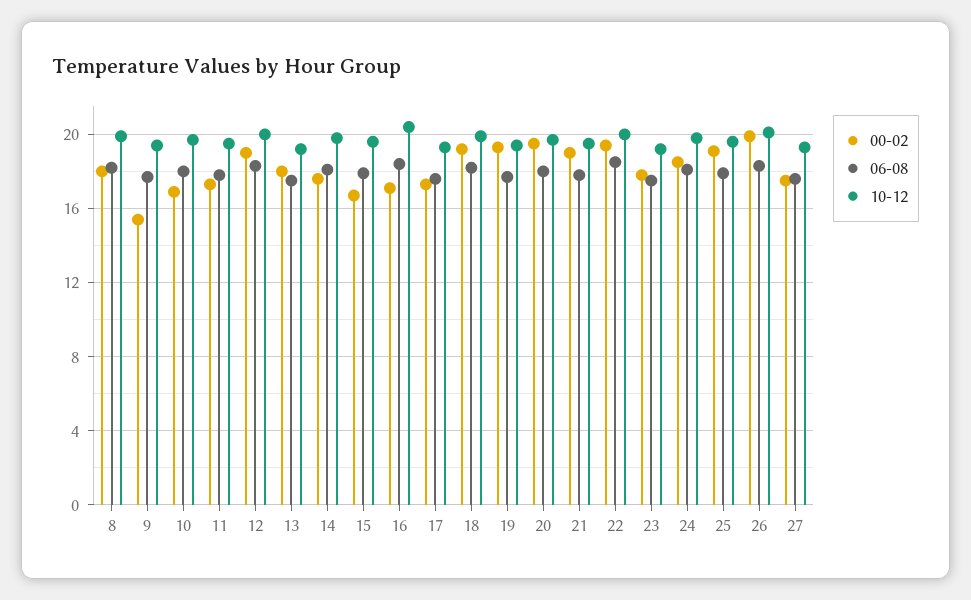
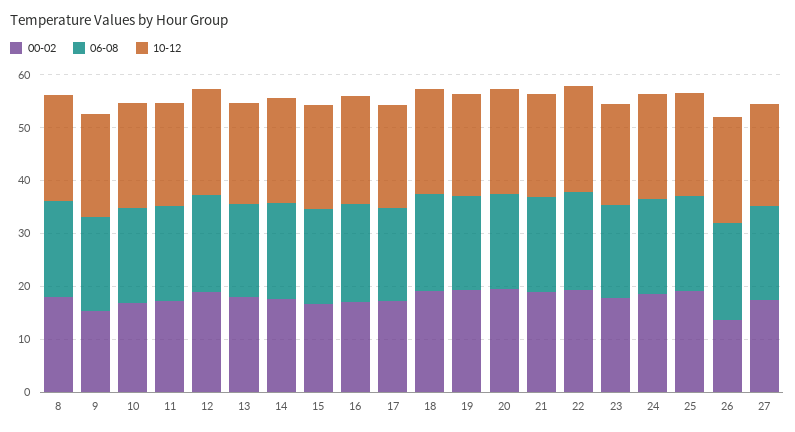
  {
    "00-02": {
      "8": 18,
      "9": 15.5,
      "10": 17,
      "11": 17.5,
      "12": 19,
      "13": 18,
      "14": 17.5,
      "15": 16.5,
      "16": 17,
      "17": 17.5,
      "18": 19,
      "19": 19.5,
      "20": 19.5,
      "21": 19,
      "22": 19.5,
      "23": 18,
      "24": 18.5,
      "25": 19,
-     "26": 20,
+     "26": 14,
      "27": 17.5
    },
    "06-08": {
      "8": 18,
      "9": 17.5,
      "10": 18,
      "11": 18,
      "12": 18.5,
      "13": 17.5,
      "14": 18,
      "15": 18,
      "16": 18.5,
      "17": 17.5,
      "18": 18,
      "19": 17.5,
      "20": 18,
      "21": 18,
      "22": 18.5,
      "23": 17.5,
      "24": 18,
      "25": 18,
      "26": 18.5,
      "27": 17.5
    },
    "10-12": {
      "8": 20,
      "9": 19.5,
      "10": 19.5,
      "11": 19.5,
      "12": 20,
      "13": 19,
      "14": 20,
      "15": 19.5,
      "16": 20.5,
      "17": 19.5,
      "18": 20,
      "19": 19.5,
      "20": 19.5,
      "21": 19.5,
      "22": 20,
      "23": 19,
      "24": 20,
      "25": 19.5,
      "26": 20,
      "27": 19.5
    }
  }

